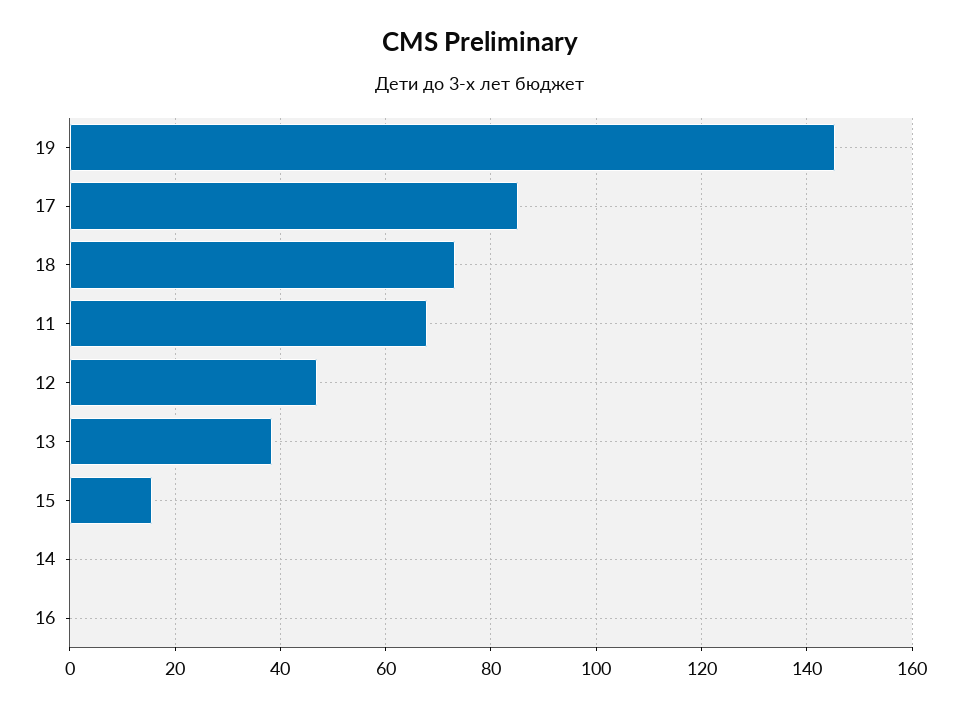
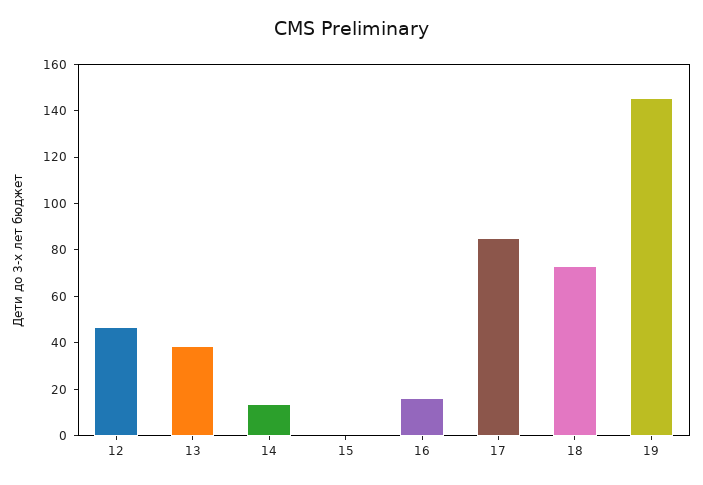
  {
    "19": 146,
    "17": 86,
    "18": 74,
-   "11": 68,
    "12": 46,
    "13": 38,
-   "15": 16,
+   "15": 0,
-   "14": 0,
+   "14": 15,
-   "16": 0
+   "16": 15
  }

